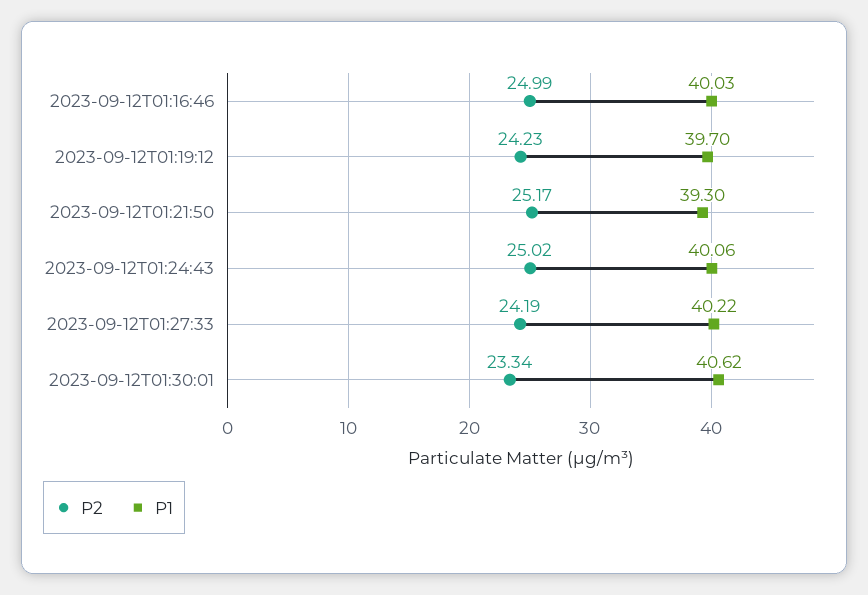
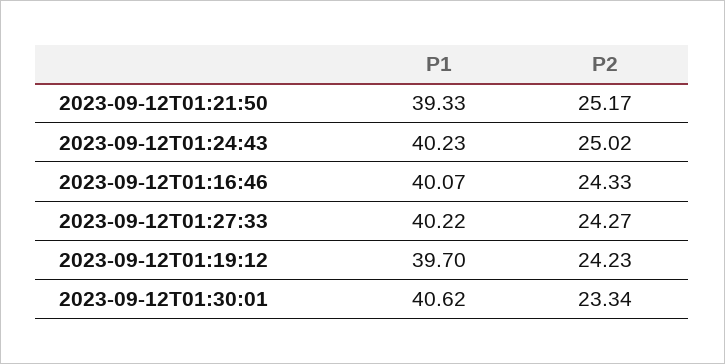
  {
    "P2": {
-     "2023-09-12T01:16:46": 24.99,
+     "2023-09-12T01:16:46": 24.33,
      "2023-09-12T01:19:12": 24.23,
      "2023-09-12T01:21:50": 25.17,
      "2023-09-12T01:24:43": 25.02,
-     "2023-09-12T01:27:33": 24.19,
+     "2023-09-12T01:27:33": 24.27,
      "2023-09-12T01:30:01": 23.34
    },
    "P1": {
-     "2023-09-12T01:16:46": 40.03,
+     "2023-09-12T01:16:46": 40.07,
      "2023-09-12T01:19:12": 39.7,
-     "2023-09-12T01:21:50": 39.3,
+     "2023-09-12T01:21:50": 39.33,
-     "2023-09-12T01:24:43": 40.06,
+     "2023-09-12T01:24:43": 40.23,
      "2023-09-12T01:27:33": 40.22,
      "2023-09-12T01:30:01": 40.62
    }
  }

